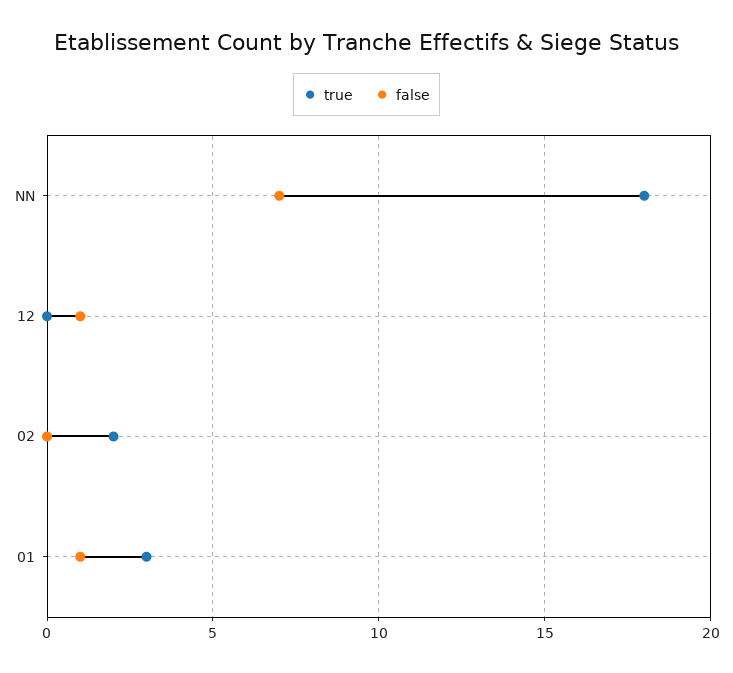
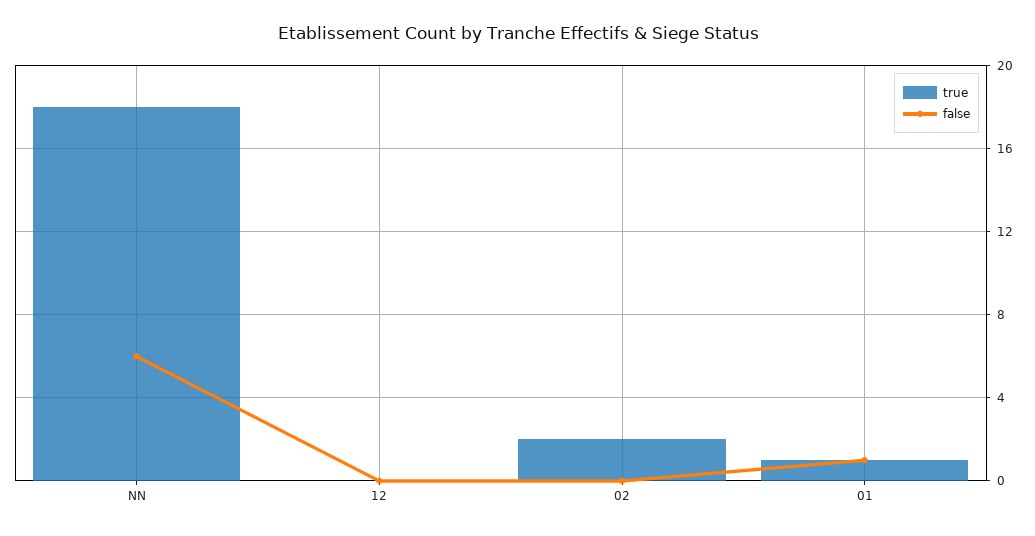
  {
    "true": {
      "NN": 18,
      "12": 0,
      "02": 2,
-     "01": 3
+     "01": 1
    },
    "false": {
-     "NN": 7,
+     "NN": 6,
-     "12": 1,
+     "12": 0,
      "02": 0,
      "01": 1
    }
  }

